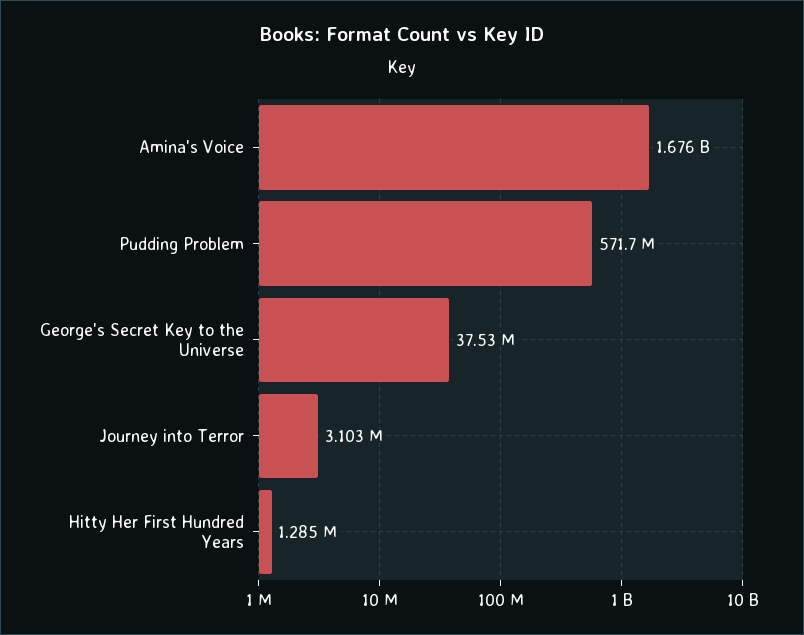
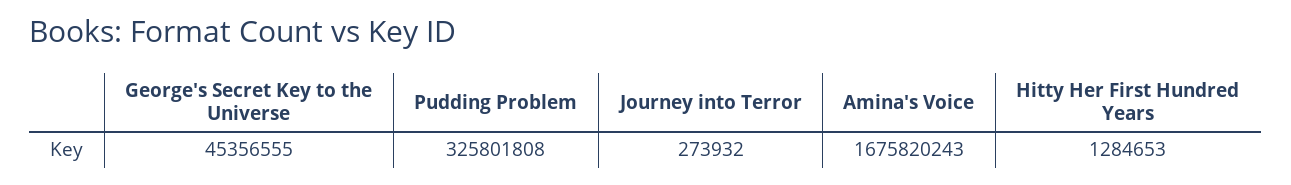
  {
    "Amina's Voice": 1675820243,
-   "Pudding Problem": 571700000,
+   "Pudding Problem": 325801808,
-   "George's Secret Key to the Universe": 37530000,
+   "George's Secret Key to the Universe": 45356555,
-   "Journey into Terror": 3103000,
+   "Journey into Terror": 273932,
    "Hitty Her First Hundred Years": 1284653
  }

